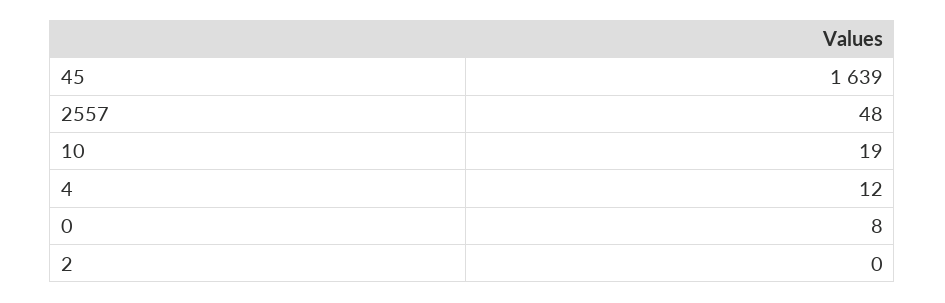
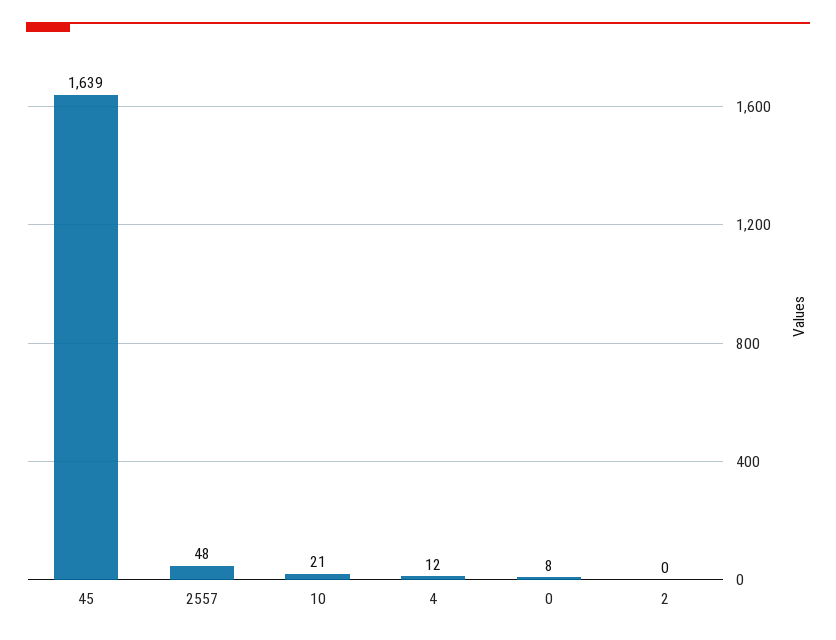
  {
    "45": 1639,
    "2557": 48,
-   "10": 19,
+   "10": 21,
    "4": 12,
    "0": 8,
    "2": 0
  }

